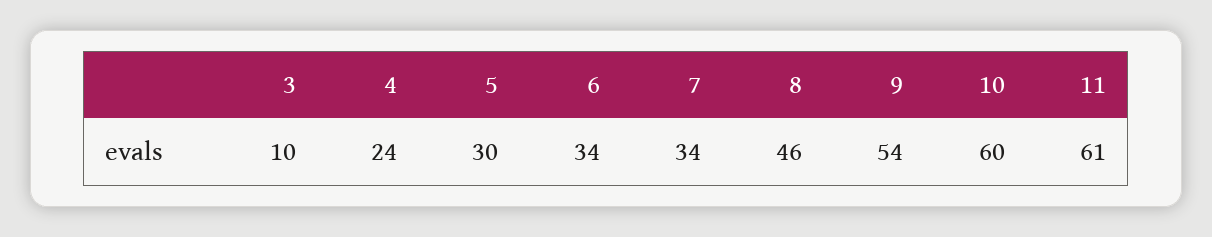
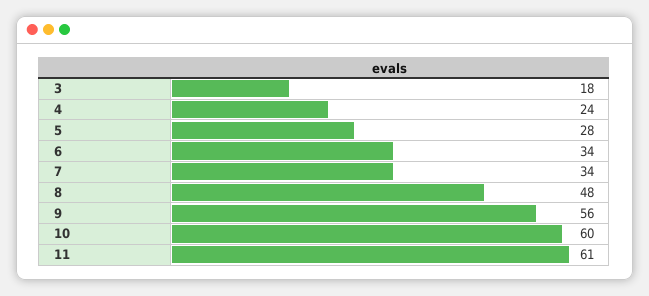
  {
-   "3": 10,
+   "3": 18,
    "4": 24,
-   "5": 30,
+   "5": 28,
    "6": 34,
    "7": 34,
-   "8": 46,
+   "8": 48,
-   "9": 54,
+   "9": 56,
    "10": 60,
    "11": 61
  }

